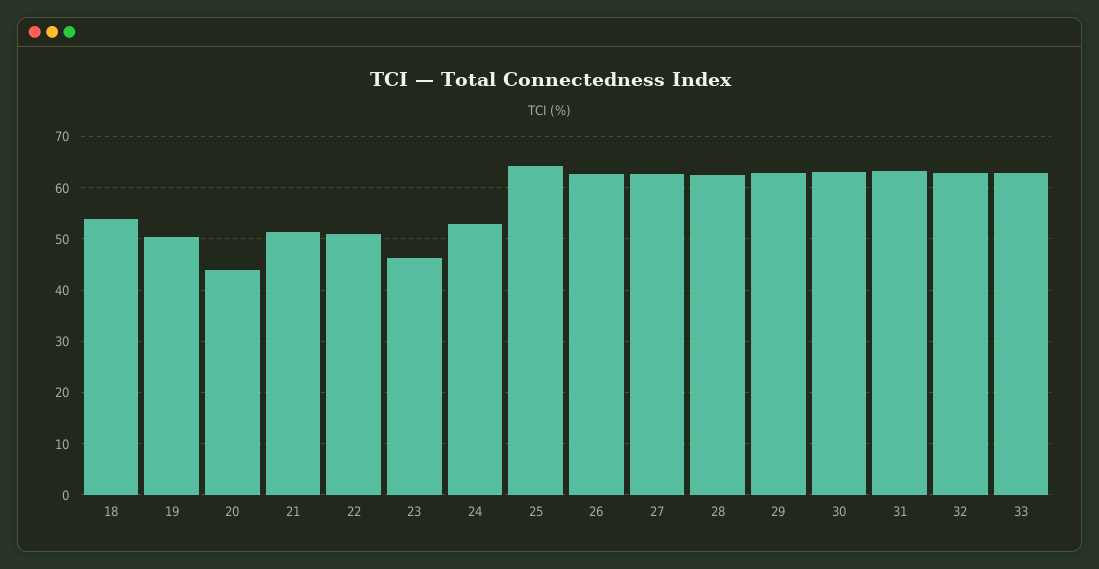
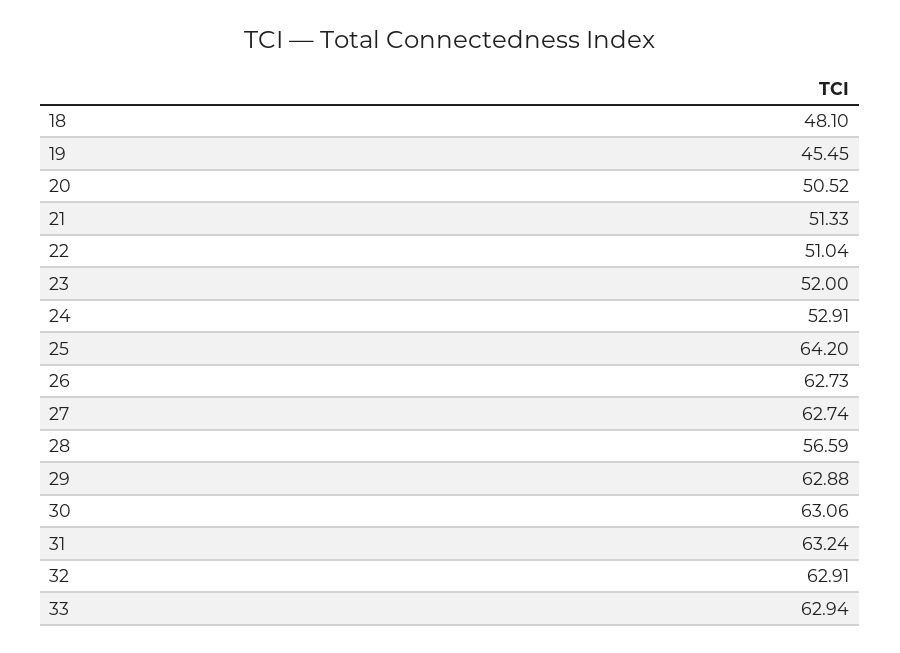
  {
-   "18": 54,
+   "18": 48.1,
-   "19": 50,
+   "19": 45.45,
-   "20": 44,
+   "20": 50.52,
    "21": 51.33,
    "22": 51.04,
-   "23": 46,
+   "23": 52,
    "24": 52.91,
    "25": 64.2,
    "26": 62.73,
    "27": 62.74,
-   "28": 62,
+   "28": 56.59,
    "29": 62.88,
    "30": 63.06,
    "31": 63.24,
    "32": 62.91,
    "33": 62.94
  }

